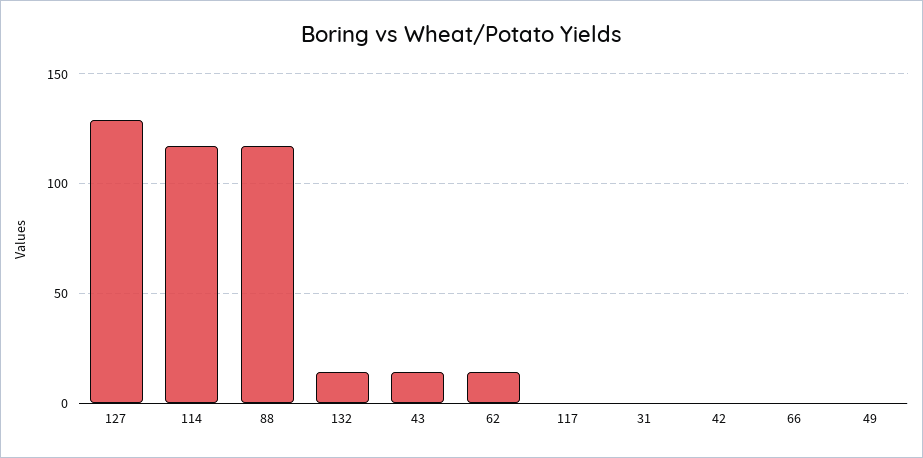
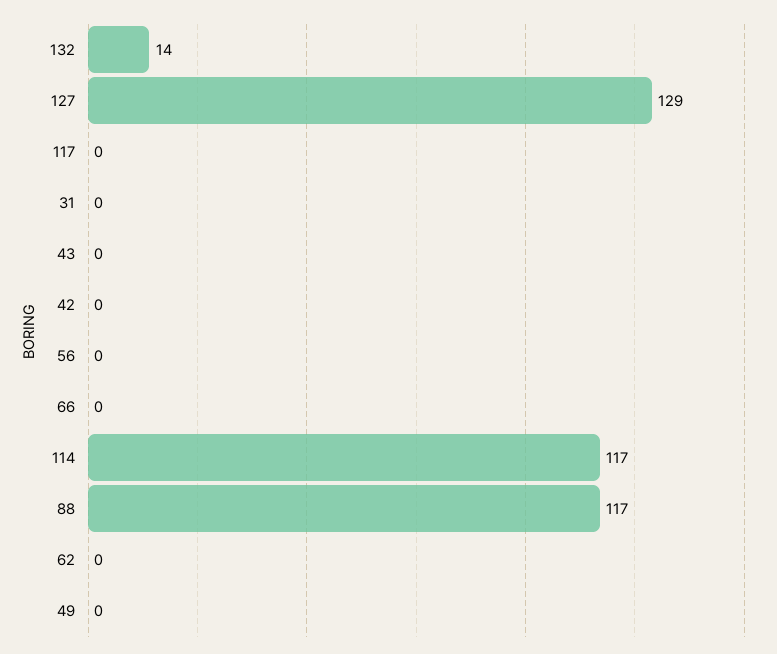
  {
    "127": 129,
    "114": 117,
    "88": 117,
    "132": 14,
-   "43": 15,
+   "43": 0,
-   "62": 15,
+   "62": 0,
    "117": 0,
    "31": 0,
    "42": 0,
    "66": 0,
-   "49": 0
+   "49": 0,
+   "56": 0
  }

